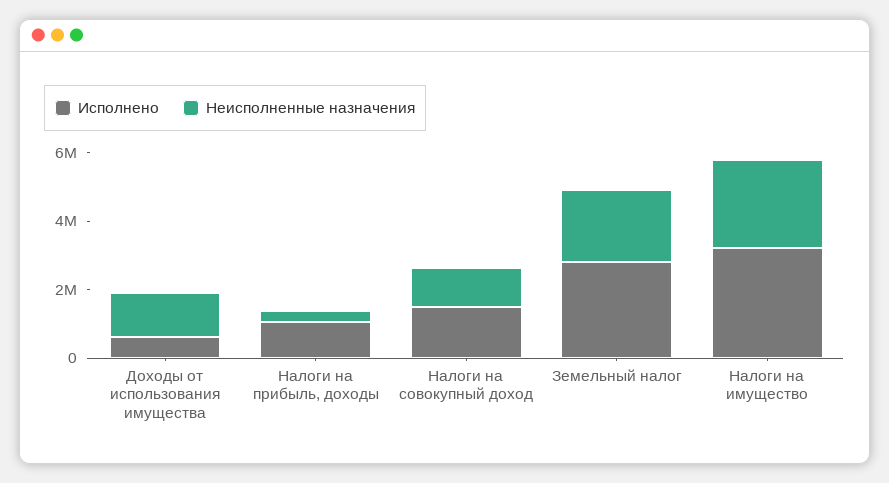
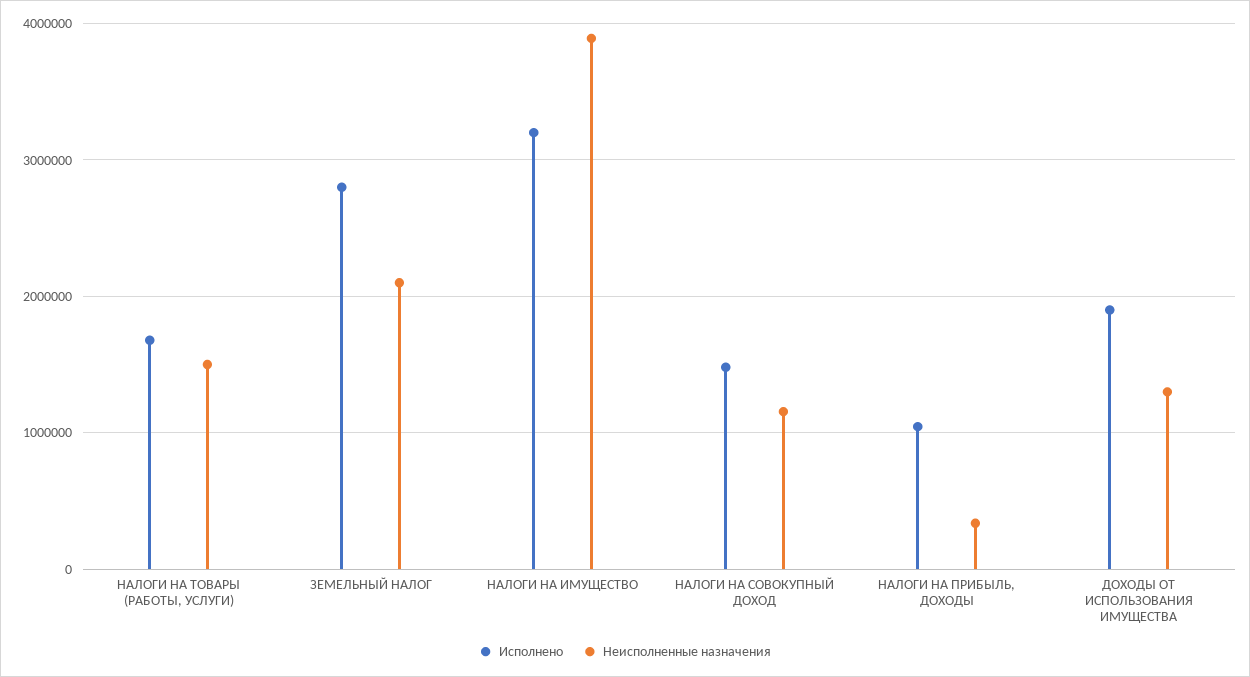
  {
    "Исполнено": {
-     "Доходы от использования имущества": 500000,
+     "Доходы от использования имущества": 1900000,
      "Налоги на прибыль, доходы": 1000000,
      "Налоги на совокупный доход": 1500000,
      "Земельный налог": 2800000,
-     "Налоги на имущество": 3200000
+     "Налоги на имущество": 3200000,
+     "НАЛОГИ НА ТОВАРЫ (РАБОТЫ, УСЛУГИ)": 1700000
    },
    "Неисполненные назначения": {
      "Доходы от использования имущества": 1300000,
      "Налоги на прибыль, доходы": 300000,
      "Налоги на совокупный доход": 1200000,
      "Земельный налог": 2100000,
-     "Налоги на имущество": 2500000
+     "Налоги на имущество": 3900000,
+     "НАЛОГИ НА ТОВАРЫ (РАБОТЫ, УСЛУГИ)": 1500000
    }
  }

